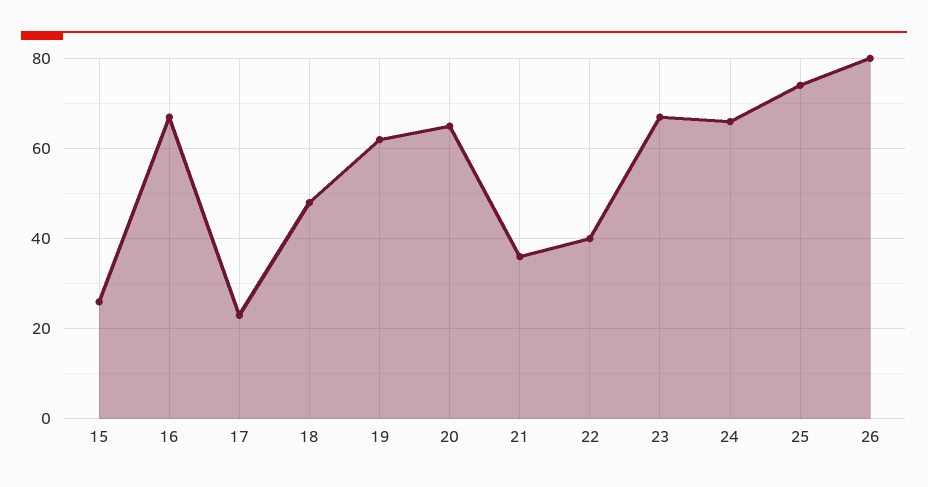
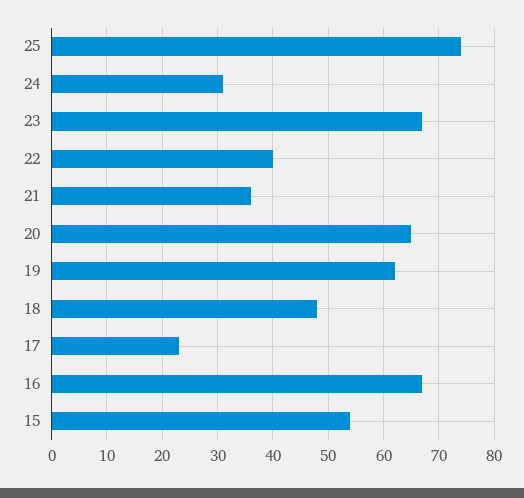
  {
-   "15": 25,
+   "15": 55,
    "16": 65,
    "17": 25,
    "18": 50,
    "19": 60,
    "20": 65,
    "21": 35,
    "22": 40,
    "23": 65,
-   "24": 65,
+   "24": 30,
-   "25": 75,
+   "25": 75
-   "26": 80
  }

